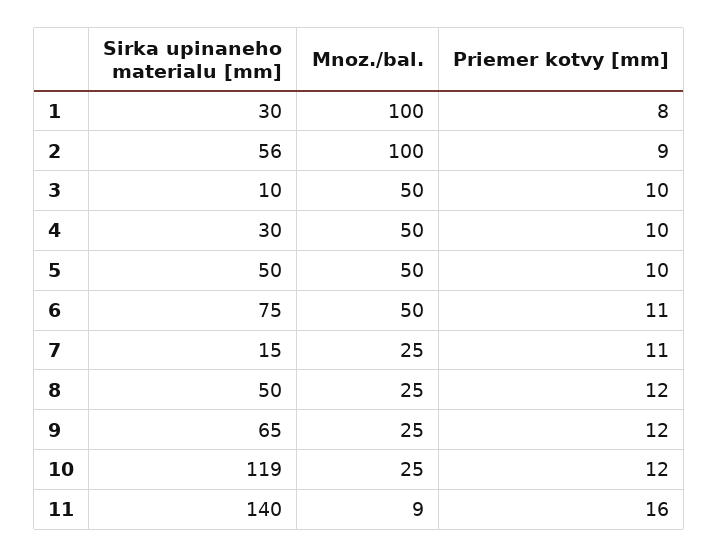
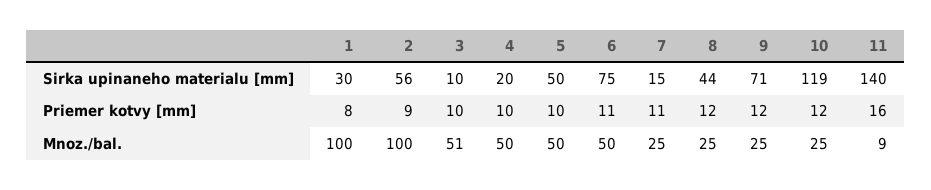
  {
    "Sirka upinaneho materialu [mm]": {
      "1": 30,
      "2": 56,
      "3": 10,
-     "4": 30,
+     "4": 20,
      "5": 50,
      "6": 75,
      "7": 15,
-     "8": 50,
+     "8": 44,
-     "9": 65,
+     "9": 71,
      "10": 119,
      "11": 140
    },
    "Mnoz./bal.": {
      "1": 100,
      "2": 100,
-     "3": 50,
+     "3": 51,
      "4": 50,
      "5": 50,
      "6": 50,
      "7": 25,
      "8": 25,
      "9": 25,
      "10": 25,
      "11": 9
    },
    "Priemer kotvy [mm]": {
      "1": 8,
      "2": 9,
      "3": 10,
      "4": 10,
      "5": 10,
      "6": 11,
      "7": 11,
      "8": 12,
      "9": 12,
      "10": 12,
      "11": 16
    }
  }

